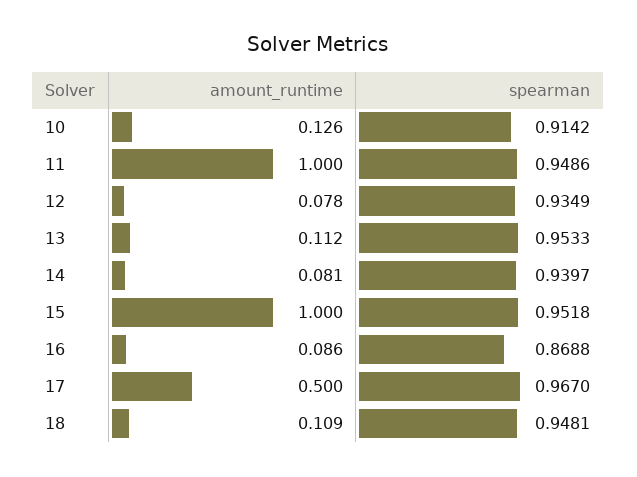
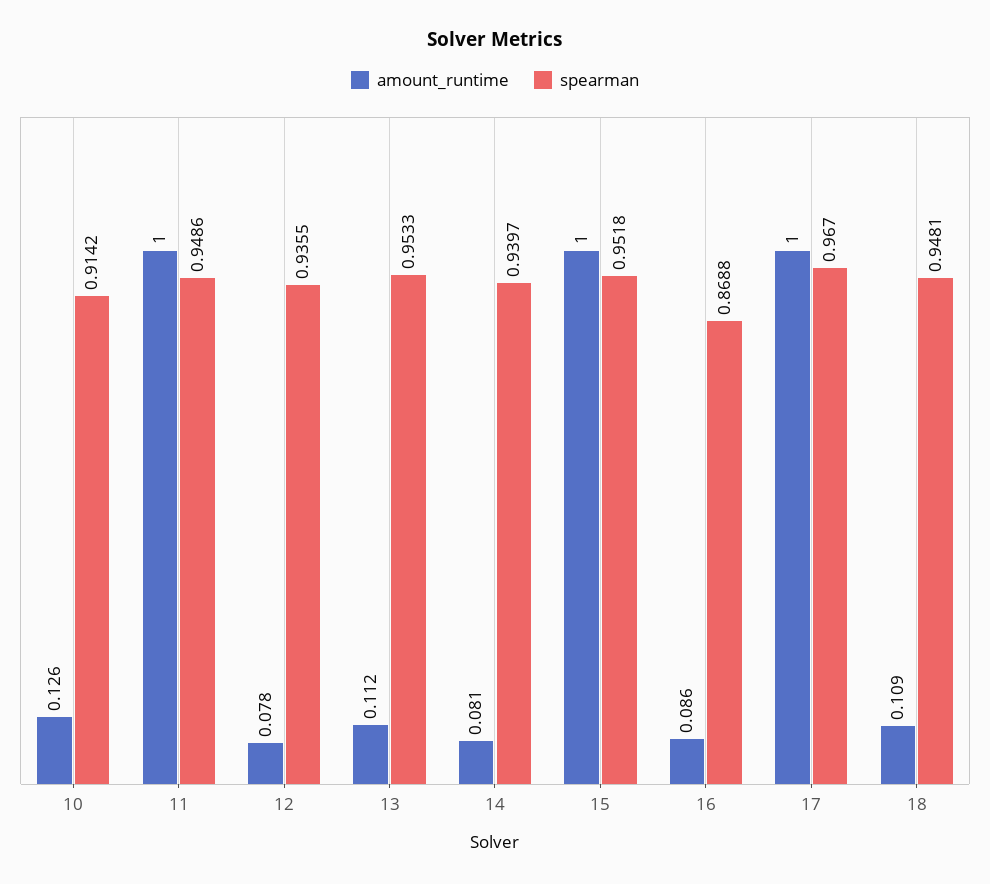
  {
    "amount_runtime": {
      "10": 0.126,
      "11": 1,
      "12": 0.078,
      "13": 0.112,
      "14": 0.081,
      "15": 1,
      "16": 0.086,
-     "17": 0.5,
+     "17": 1,
      "18": 0.109
    },
    "spearman": {
      "10": 0.9142,
      "11": 0.9486,
-     "12": 0.9349,
+     "12": 0.9355,
      "13": 0.9533,
      "14": 0.9397,
      "15": 0.9518,
      "16": 0.8688,
      "17": 0.967,
      "18": 0.9481
    }
  }

